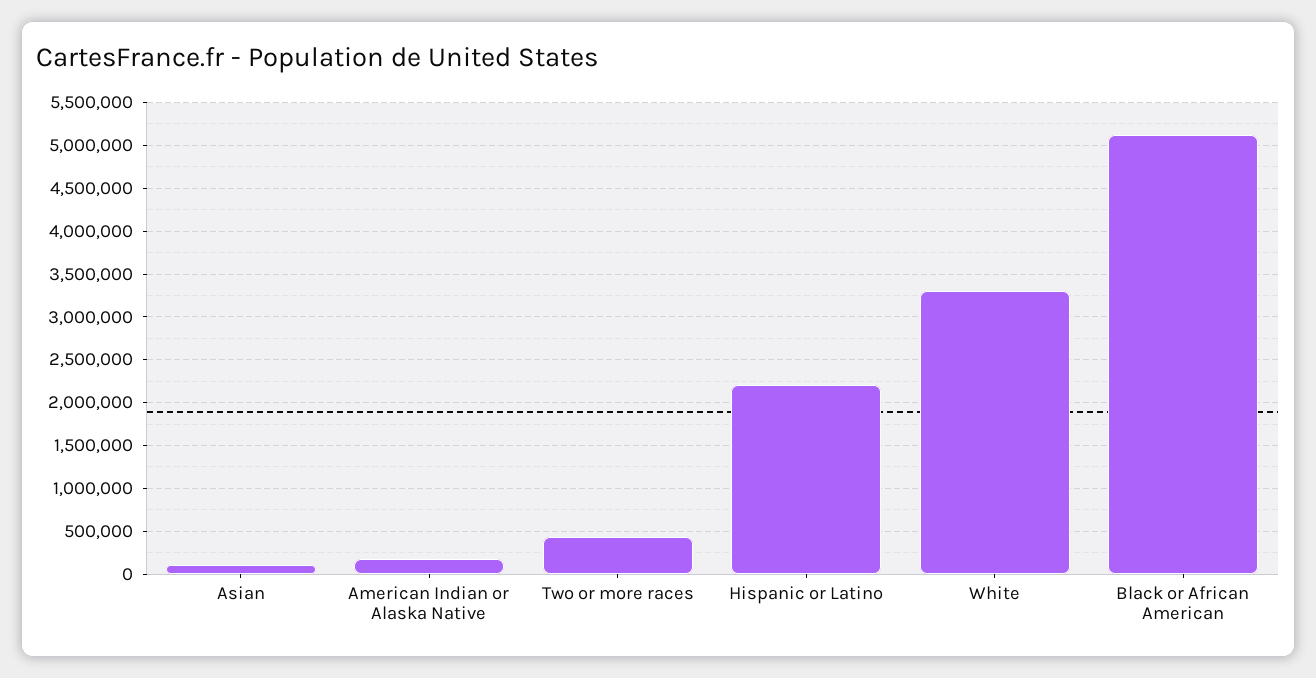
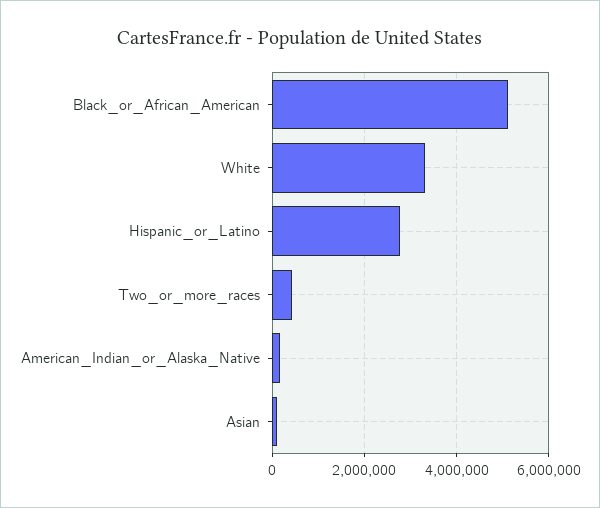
  {
    "Asian": 100000,
    "American Indian or Alaska Native": 200000,
    "Two or more races": 400000,
-   "Hispanic or Latino": 2200000,
+   "Hispanic or Latino": 2800000,
    "White": 3300000,
    "Black or African American": 5100000
  }

